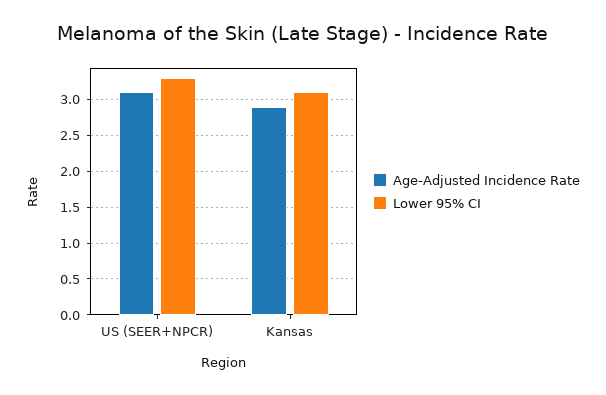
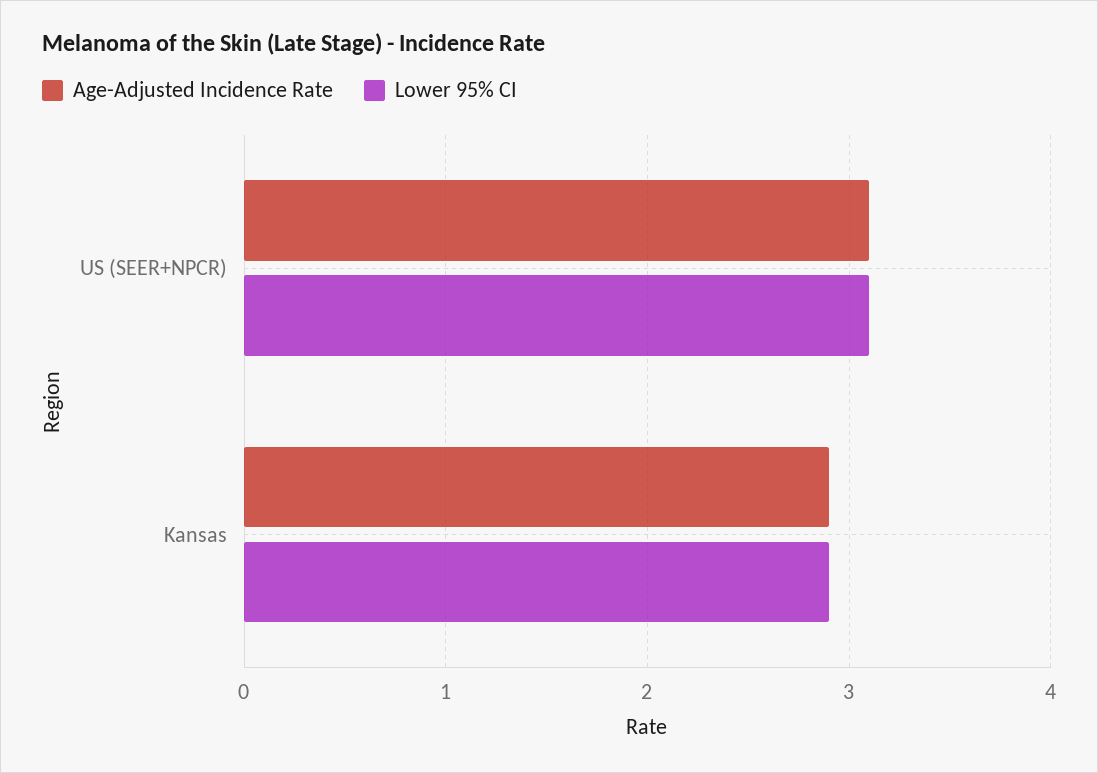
  {
    "Age-Adjusted Incidence Rate": {
      "US (SEER+NPCR)": 3.1,
      "Kansas": 2.9
    },
    "Lower 95% CI": {
-     "US (SEER+NPCR)": 3.3,
+     "US (SEER+NPCR)": 3.1,
-     "Kansas": 3.1
+     "Kansas": 2.9
    }
  }

